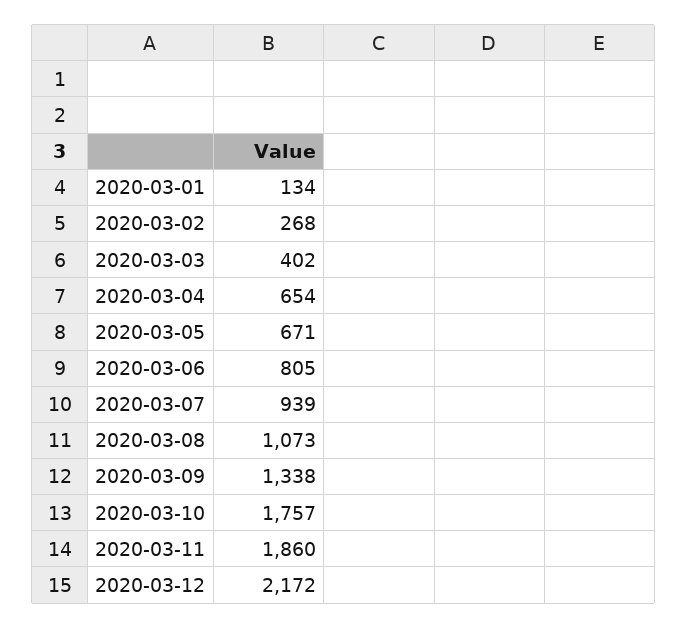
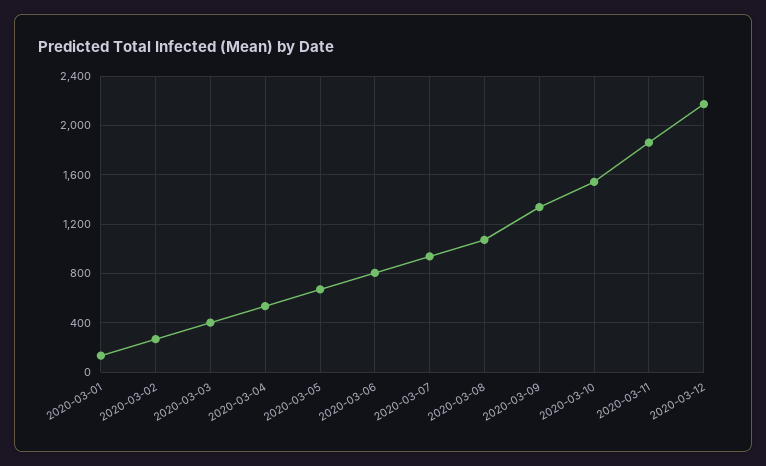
  {
    "2020-03-01": 134,
    "2020-03-02": 268,
    "2020-03-03": 402,
-   "2020-03-04": 654,
+   "2020-03-04": 550,
    "2020-03-05": 671,
    "2020-03-06": 805,
    "2020-03-07": 939,
    "2020-03-08": 1073,
    "2020-03-09": 1338,
-   "2020-03-10": 1757,
+   "2020-03-10": 1550,
    "2020-03-11": 1860,
    "2020-03-12": 2172
  }

